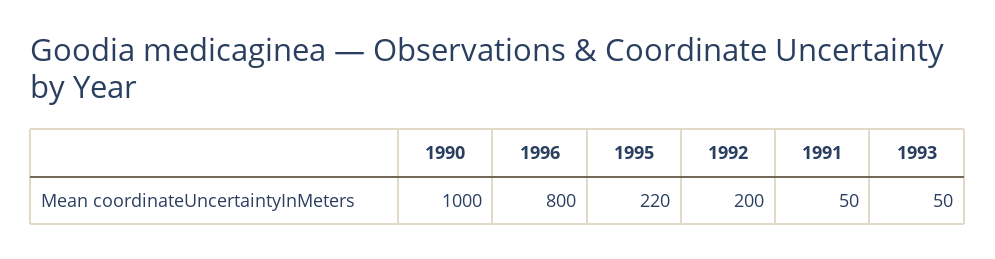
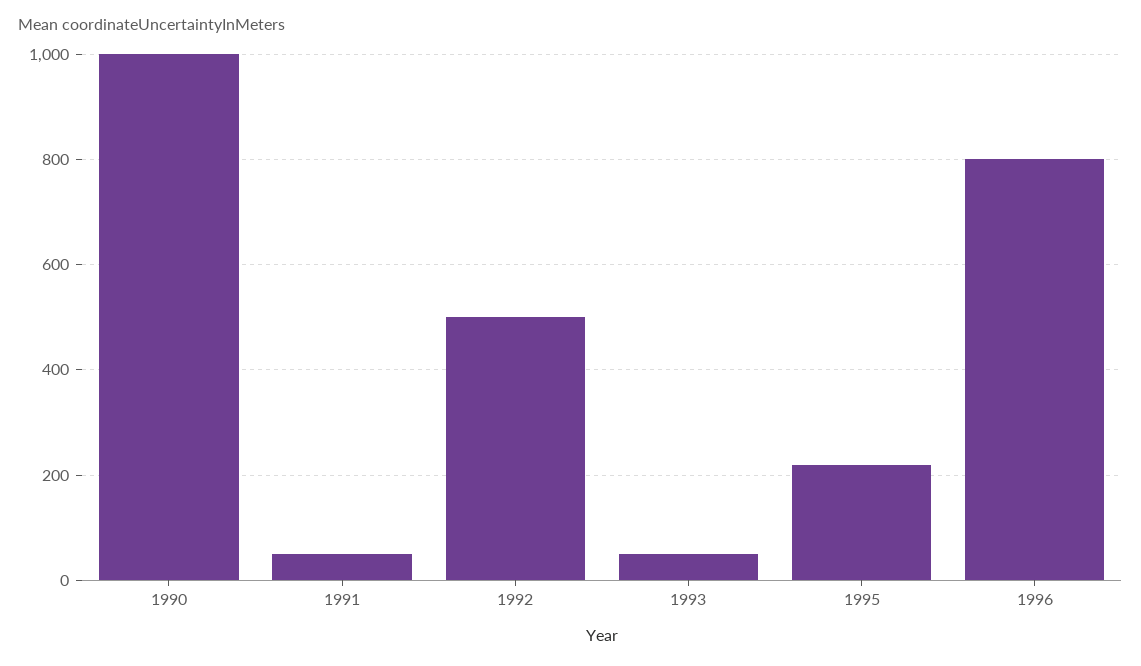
  {
    "1990": 1000,
    "1996": 800,
    "1995": 220,
-   "1992": 200,
+   "1992": 500,
    "1991": 50,
    "1993": 50
  }

